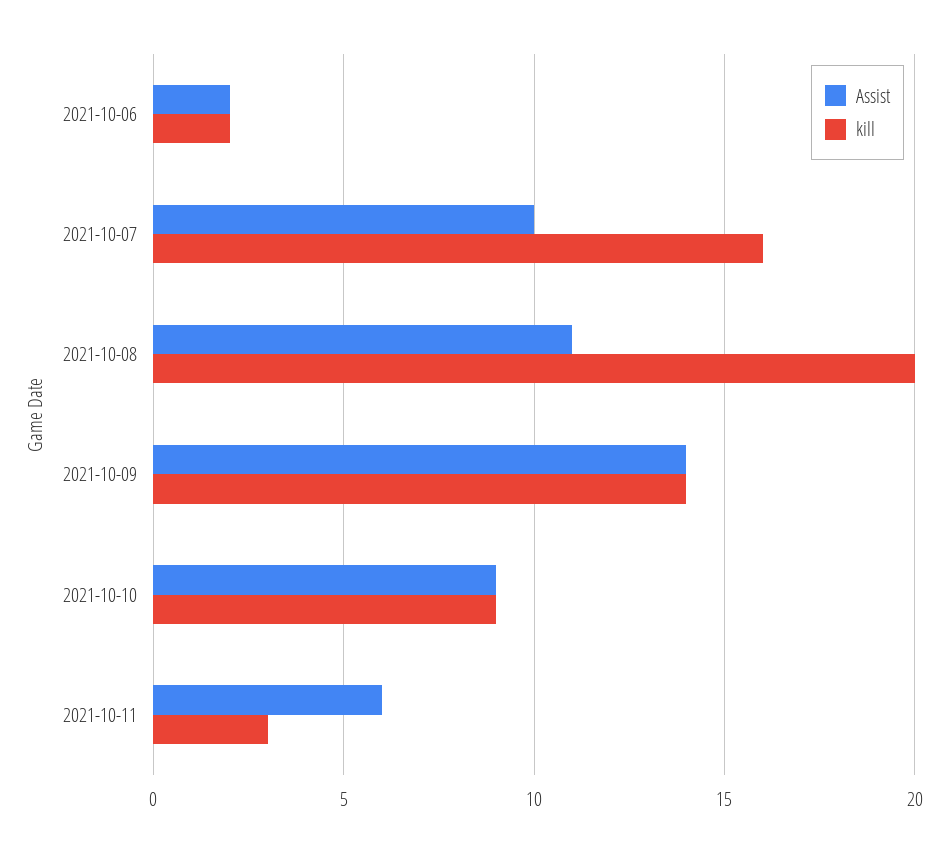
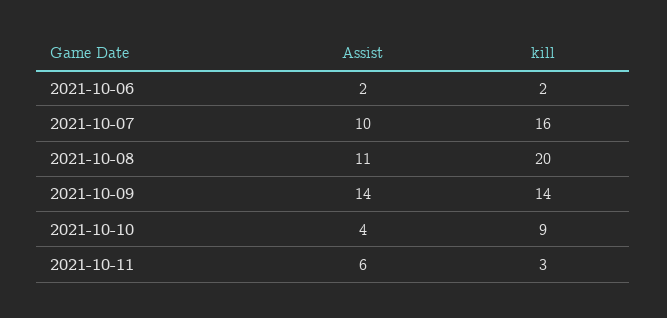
  {
    "Assist": {
      "2021-10-06": 2,
      "2021-10-07": 10,
      "2021-10-08": 11,
      "2021-10-09": 14,
-     "2021-10-10": 9,
+     "2021-10-10": 4,
      "2021-10-11": 6
    },
    "kill": {
      "2021-10-06": 2,
      "2021-10-07": 16,
      "2021-10-08": 20,
      "2021-10-09": 14,
      "2021-10-10": 9,
      "2021-10-11": 3
    }
  }

